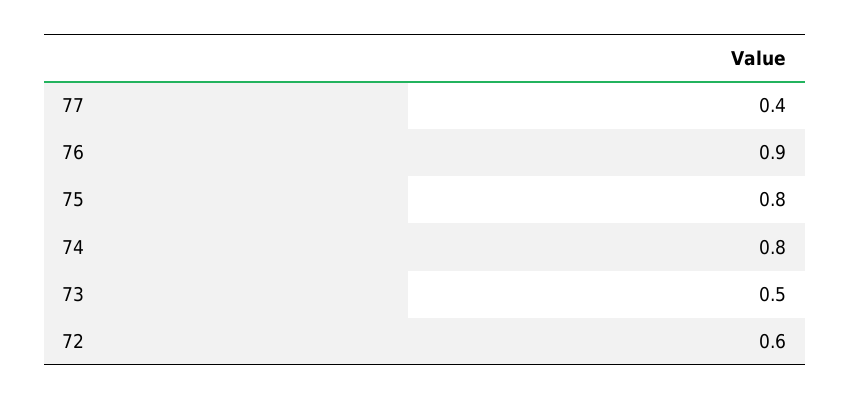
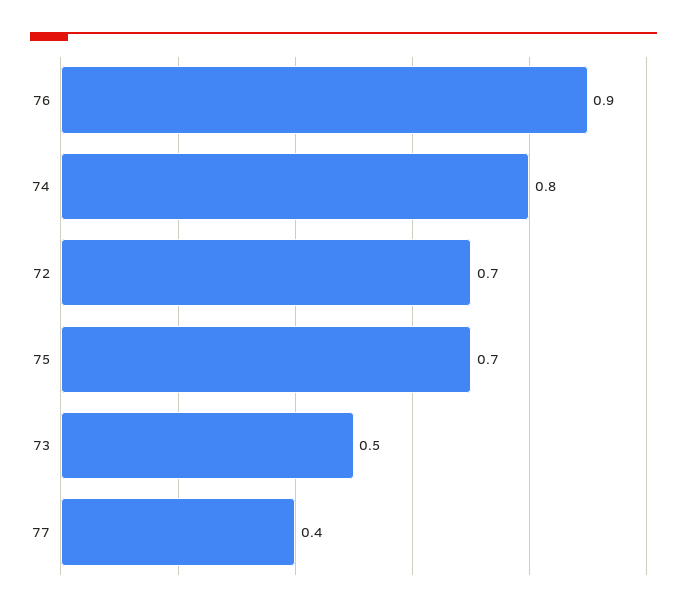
  {
    "77": 0.4,
    "76": 0.9,
-   "75": 0.8,
+   "75": 0.7,
    "74": 0.8,
    "73": 0.5,
-   "72": 0.6
+   "72": 0.7
  }

